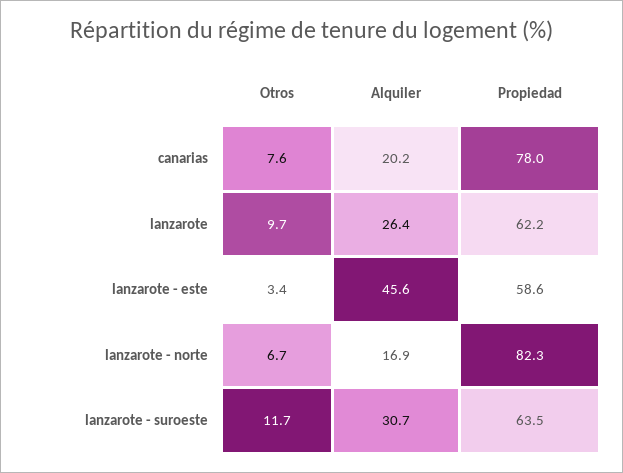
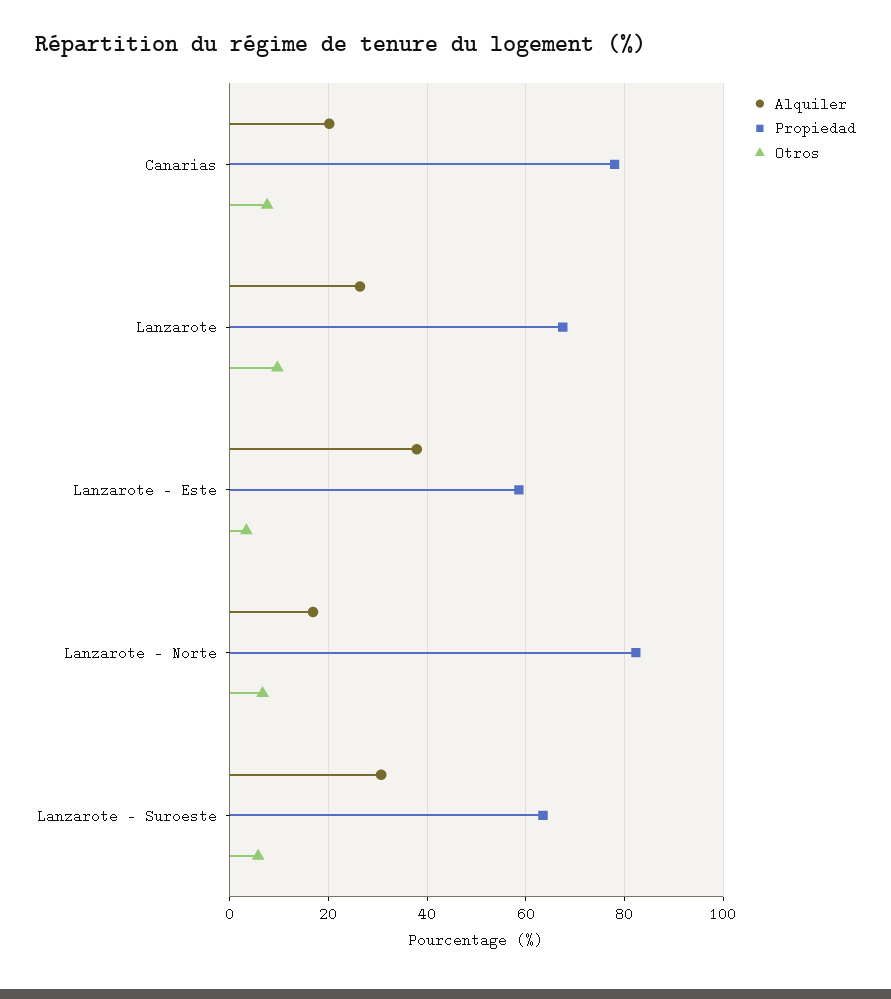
  {
    "Otros": {
      "canarias": 7.6,
      "lanzarote": 9.7,
      "lanzarote - este": 3.4,
      "lanzarote - norte": 6.7,
-     "lanzarote - suroeste": 11.7
+     "lanzarote - suroeste": 6
    },
    "Alquiler": {
      "canarias": 20.2,
      "lanzarote": 26.4,
-     "lanzarote - este": 45.6,
+     "lanzarote - este": 38,
      "lanzarote - norte": 16.9,
      "lanzarote - suroeste": 30.7
    },
    "Propiedad": {
      "canarias": 78,
-     "lanzarote": 62.2,
+     "lanzarote": 68,
      "lanzarote - este": 58.6,
      "lanzarote - norte": 82.3,
      "lanzarote - suroeste": 63.5
    }
  }

